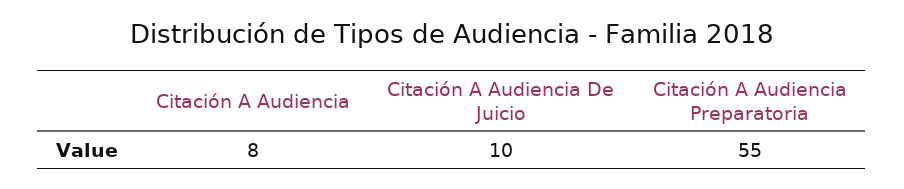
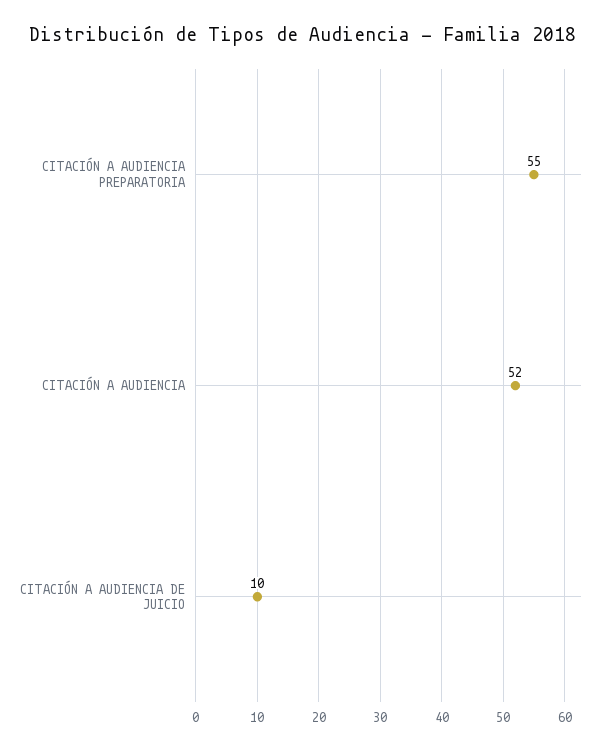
  {
-   "Citación A Audiencia": 8,
+   "Citación A Audiencia": 52,
    "Citación A Audiencia De Juicio": 10,
    "Citación A Audiencia Preparatoria": 55
  }

